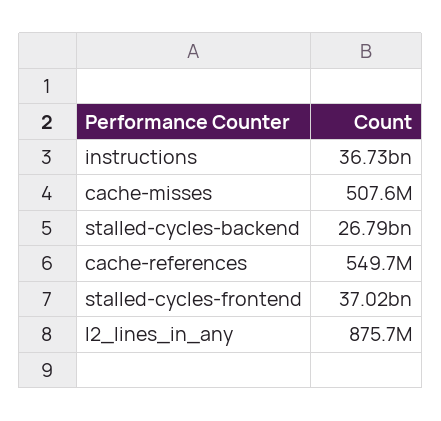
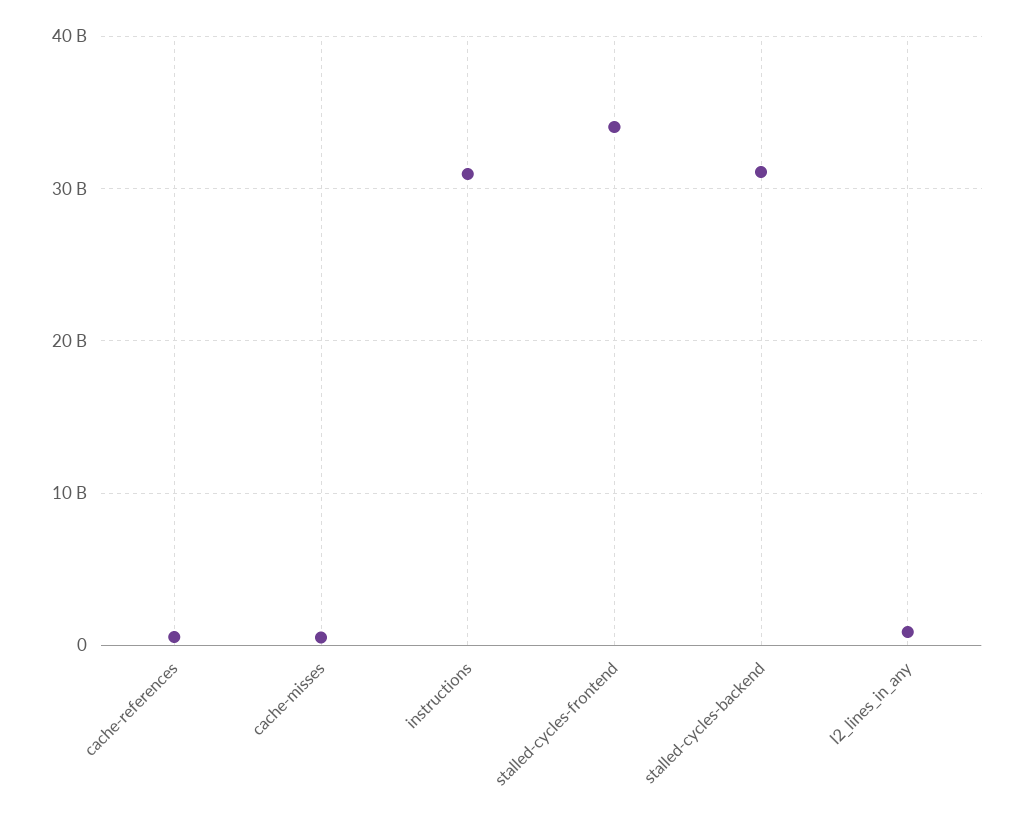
  {
-   "instructions": 36730000000,
+   "instructions": 31000000000,
    "cache-misses": 507600000,
-   "stalled-cycles-backend": 26790000000,
+   "stalled-cycles-backend": 31000000000,
    "cache-references": 549700000,
-   "stalled-cycles-frontend": 37020000000,
+   "stalled-cycles-frontend": 34000000000,
    "l2_lines_in_any": 875700000
  }

